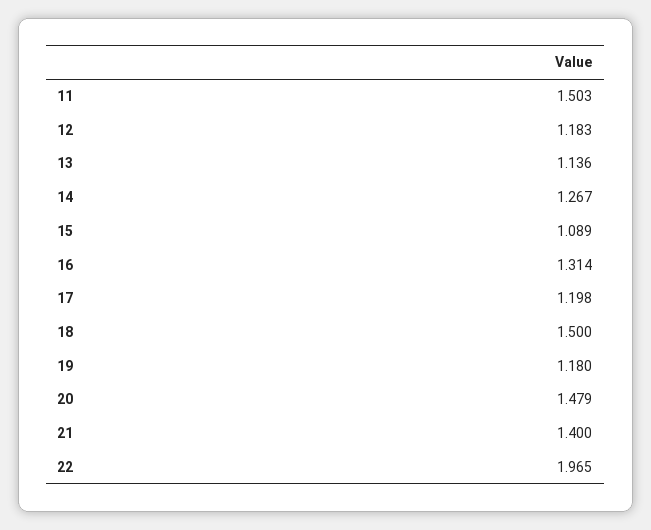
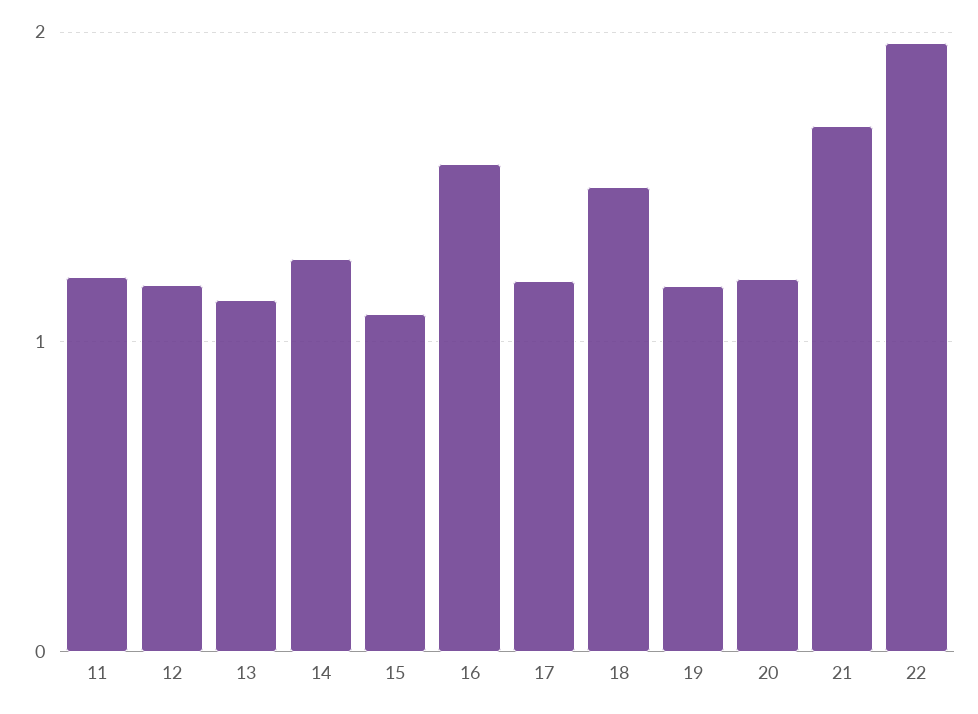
  {
-   "11": 1.503,
+   "11": 1.2,
    "12": 1.183,
    "13": 1.136,
    "14": 1.267,
    "15": 1.089,
-   "16": 1.314,
+   "16": 1.6,
    "17": 1.198,
    "18": 1.5,
    "19": 1.18,
-   "20": 1.479,
+   "20": 1.2,
-   "21": 1.4,
+   "21": 1.7,
    "22": 1.965
  }

